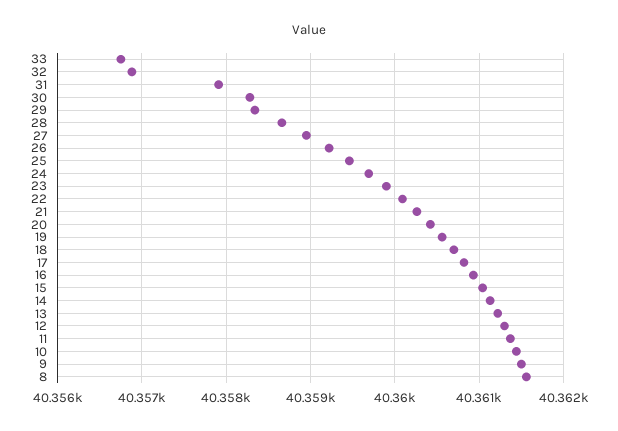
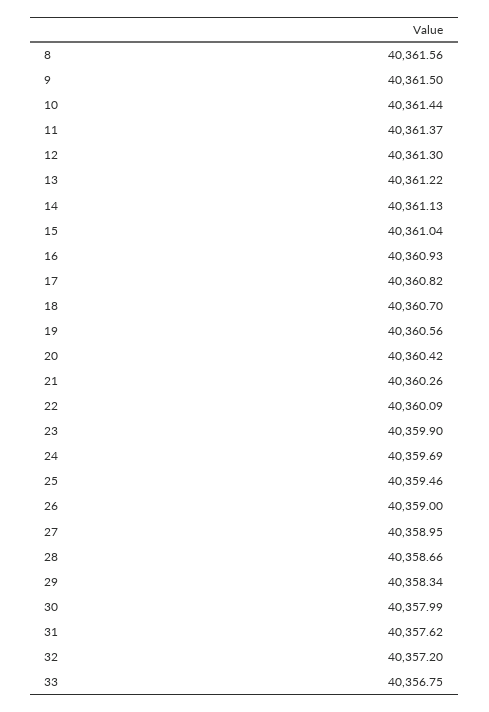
  {
    "33": 40356.75,
-   "32": 40356.9,
+   "32": 40357.2,
-   "31": 40357.9,
+   "31": 40357.62,
-   "30": 40358.3,
+   "30": 40357.99,
    "29": 40358.34,
    "28": 40358.66,
    "27": 40358.95,
-   "26": 40359.2,
+   "26": 40359,
    "25": 40359.46,
    "24": 40359.69,
    "23": 40359.9,
    "22": 40360.09,
    "21": 40360.26,
    "20": 40360.42,
    "19": 40360.56,
    "18": 40360.7,
    "17": 40360.82,
    "16": 40360.93,
    "15": 40361.04,
    "14": 40361.13,
    "13": 40361.22,
    "12": 40361.3,
    "11": 40361.37,
    "10": 40361.44,
    "9": 40361.5,
    "8": 40361.56
  }

